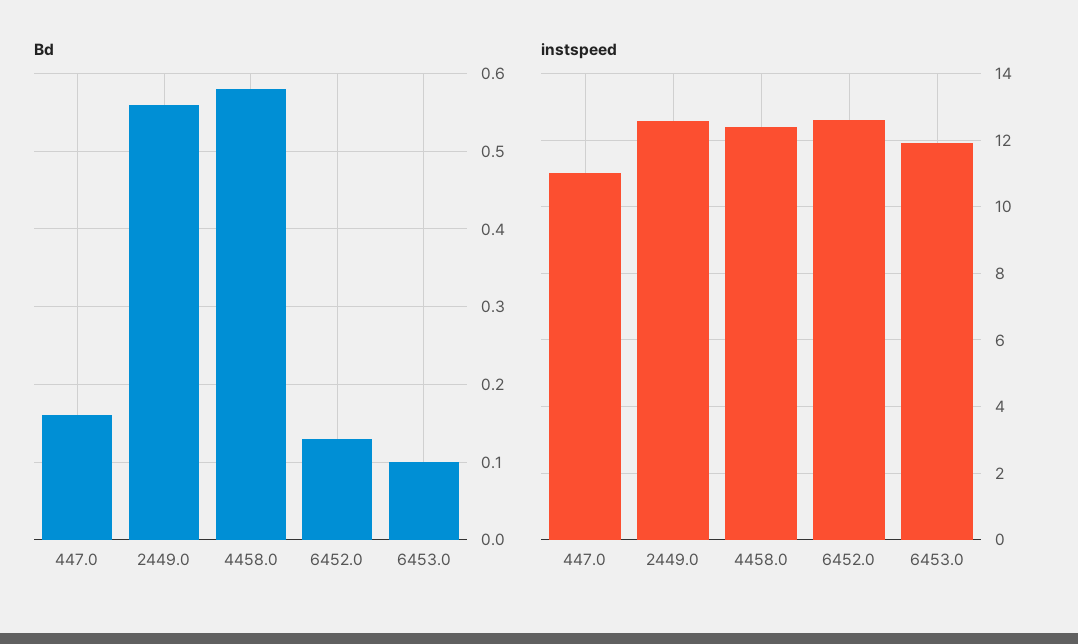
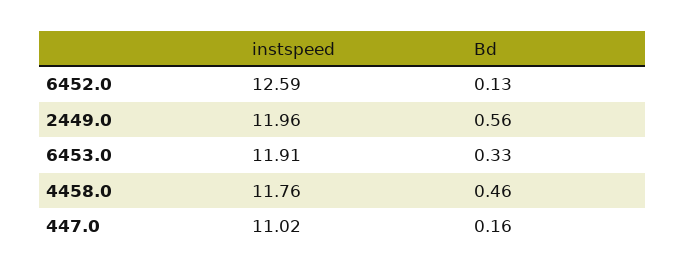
  {
    "Bd": {
      "447.0": 0.16,
      "2449.0": 0.56,
-     "4458.0": 0.58,
+     "4458.0": 0.46,
      "6452.0": 0.13,
-     "6453.0": 0.1
+     "6453.0": 0.33
    },
    "instspeed": {
      "447.0": 11.02,
-     "2449.0": 12.6,
+     "2449.0": 11.96,
-     "4458.0": 12.4,
+     "4458.0": 11.76,
      "6452.0": 12.59,
      "6453.0": 11.91
    }
  }

